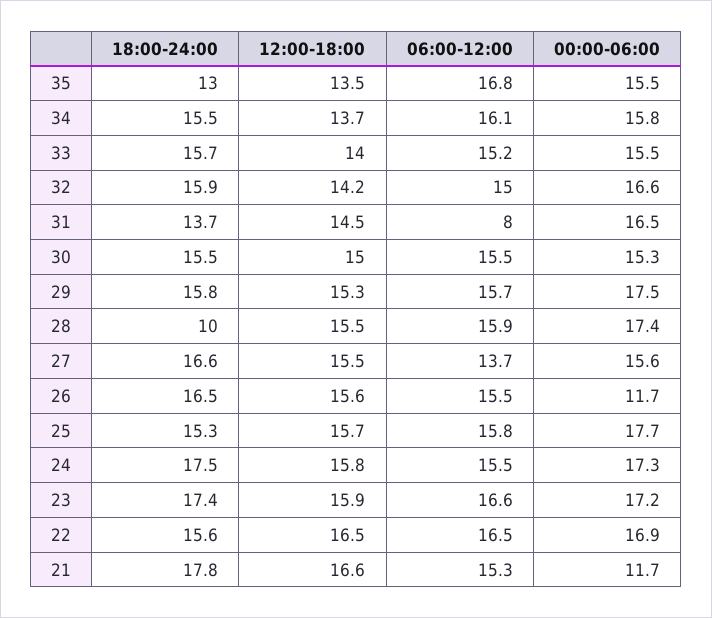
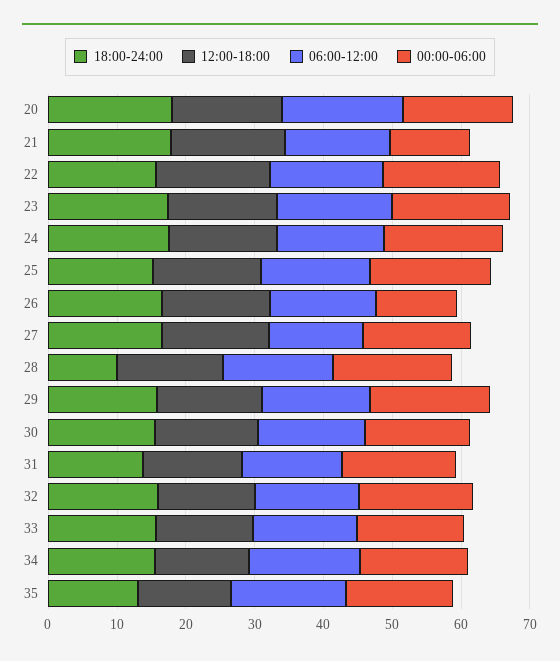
  {
    "18:00-24:00": {
      "35": 13,
      "34": 15.5,
      "33": 15.7,
      "32": 15.9,
      "31": 13.7,
      "30": 15.5,
      "29": 15.8,
      "28": 10,
      "27": 16.6,
      "26": 16.5,
      "25": 15.3,
      "24": 17.5,
      "23": 17.4,
      "22": 15.6,
-     "21": 17.8
+     "21": 17.8,
+     "20": 18
    },
    "12:00-18:00": {
      "35": 13.5,
      "34": 13.7,
      "33": 14,
      "32": 14.2,
      "31": 14.5,
      "30": 15,
      "29": 15.3,
      "28": 15.5,
      "27": 15.5,
      "26": 15.6,
      "25": 15.7,
      "24": 15.8,
      "23": 15.9,
      "22": 16.5,
-     "21": 16.6
+     "21": 16.6,
+     "20": 16
    },
    "06:00-12:00": {
      "35": 16.8,
      "34": 16.1,
      "33": 15.2,
      "32": 15,
-     "31": 8,
+     "31": 14,
      "30": 15.5,
      "29": 15.7,
      "28": 15.9,
      "27": 13.7,
      "26": 15.5,
      "25": 15.8,
      "24": 15.5,
      "23": 16.6,
      "22": 16.5,
-     "21": 15.3
+     "21": 15.3,
+     "20": 18
    },
    "00:00-06:00": {
      "35": 15.5,
      "34": 15.8,
      "33": 15.5,
      "32": 16.6,
      "31": 16.5,
      "30": 15.3,
      "29": 17.5,
      "28": 17.4,
      "27": 15.6,
      "26": 11.7,
      "25": 17.7,
      "24": 17.3,
      "23": 17.2,
      "22": 16.9,
-     "21": 11.7
+     "21": 11.7,
+     "20": 16
    }
  }

